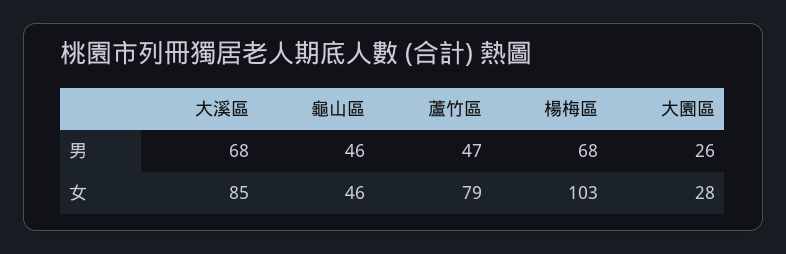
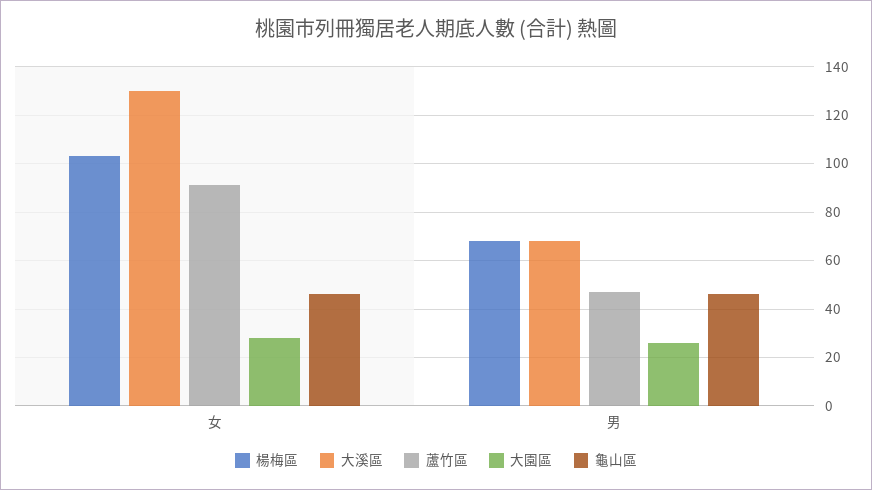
  {
    "大溪區": {
      "男": 68,
-     "女": 85
+     "女": 130
    },
    "龜山區": {
      "男": 46,
      "女": 46
    },
    "蘆竹區": {
      "男": 47,
-     "女": 79
+     "女": 90
    },
    "楊梅區": {
      "男": 68,
      "女": 103
    },
    "大園區": {
      "男": 26,
      "女": 28
    }
  }

